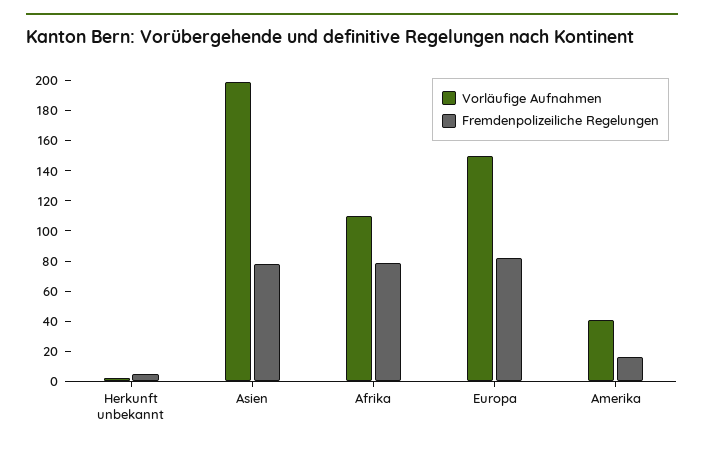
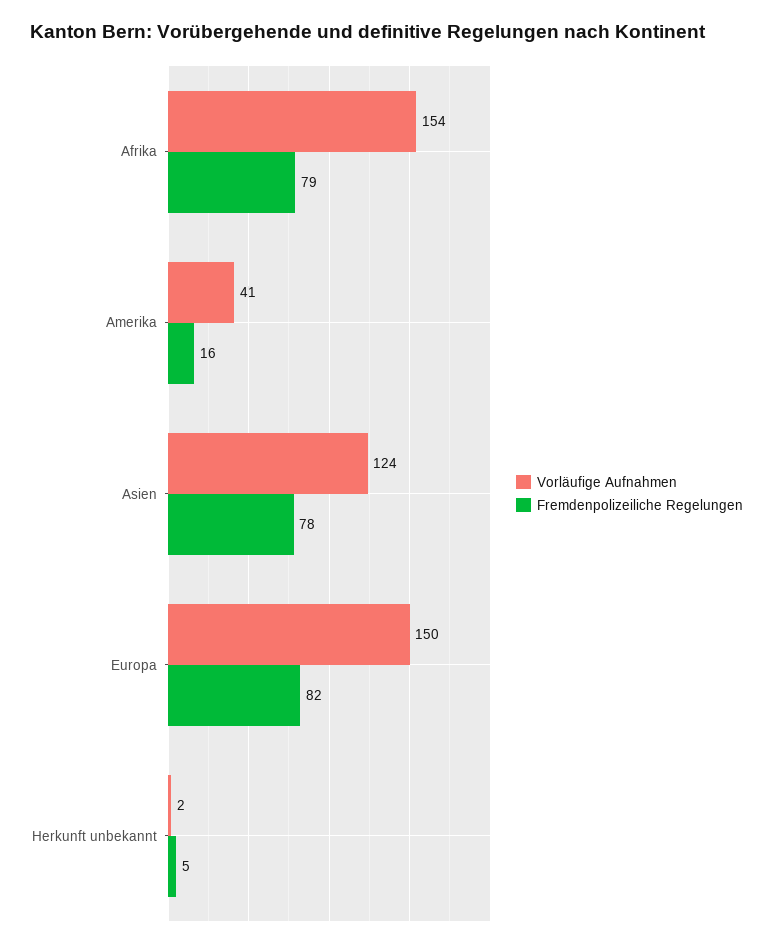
  {
    "Vorläufige Aufnahmen": {
      "Herkunft unbekannt": 2,
-     "Asien": 200,
+     "Asien": 124,
-     "Afrika": 110,
+     "Afrika": 154,
      "Europa": 150,
      "Amerika": 41
    },
    "Fremdenpolizeiliche Regelungen": {
      "Herkunft unbekannt": 5,
      "Asien": 78,
      "Afrika": 79,
      "Europa": 82,
      "Amerika": 16
    }
  }

